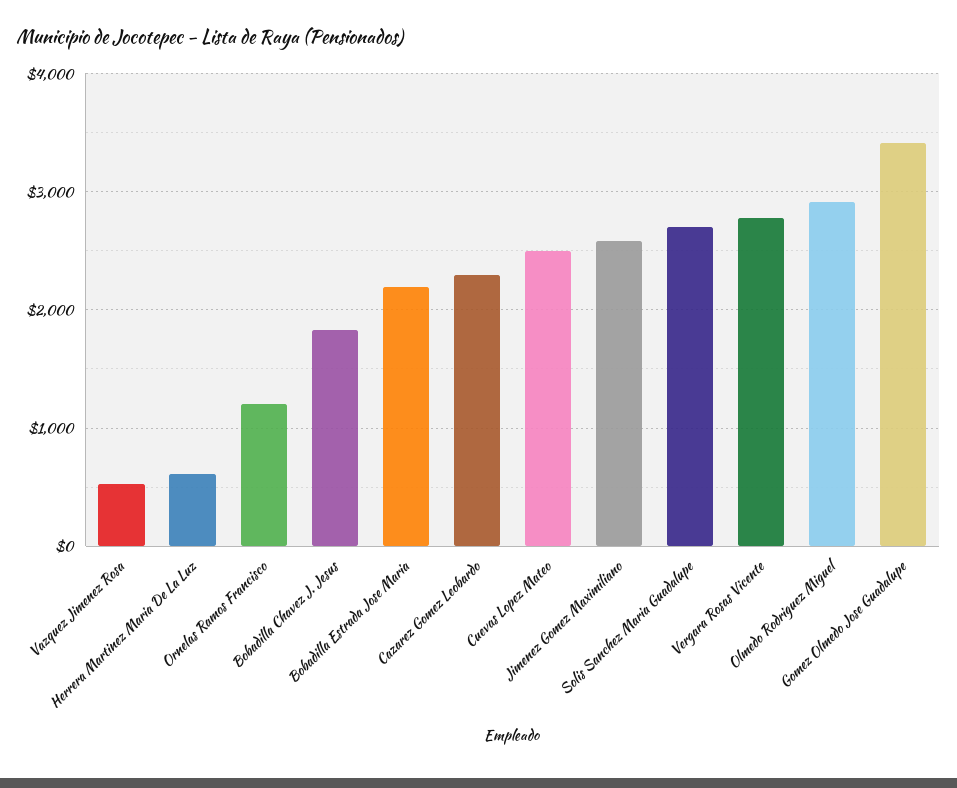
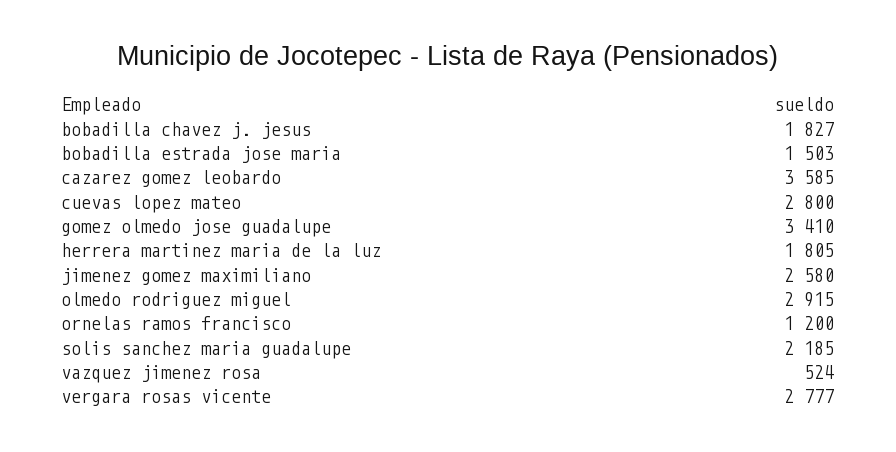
  {
    "Vazquez Jimenez Rosa": 524,
-   "Herrera Martinez Maria De La Luz": 600,
+   "Herrera Martinez Maria De La Luz": 1805,
    "Ornelas Ramos Francisco": 1200,
    "Bobadilla Chavez J. Jesus": 1827,
-   "Bobadilla Estrada Jose Maria": 2200,
+   "Bobadilla Estrada Jose Maria": 1503,
-   "Cazarez Gomez Leobardo": 2300,
+   "Cazarez Gomez Leobardo": 3585,
-   "Cuevas Lopez Mateo": 2500,
+   "Cuevas Lopez Mateo": 2800,
    "Jimenez Gomez Maximiliano": 2580,
-   "Solis Sanchez Maria Guadalupe": 2700,
+   "Solis Sanchez Maria Guadalupe": 2185,
    "Vergara Rosas Vicente": 2777,
    "Olmedo Rodriguez Miguel": 2915,
    "Gomez Olmedo Jose Guadalupe": 3410
  }

